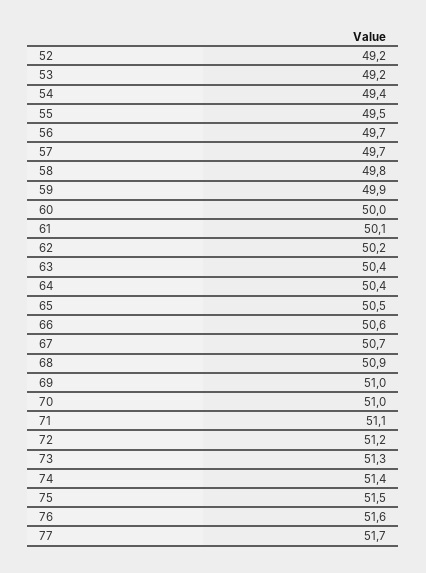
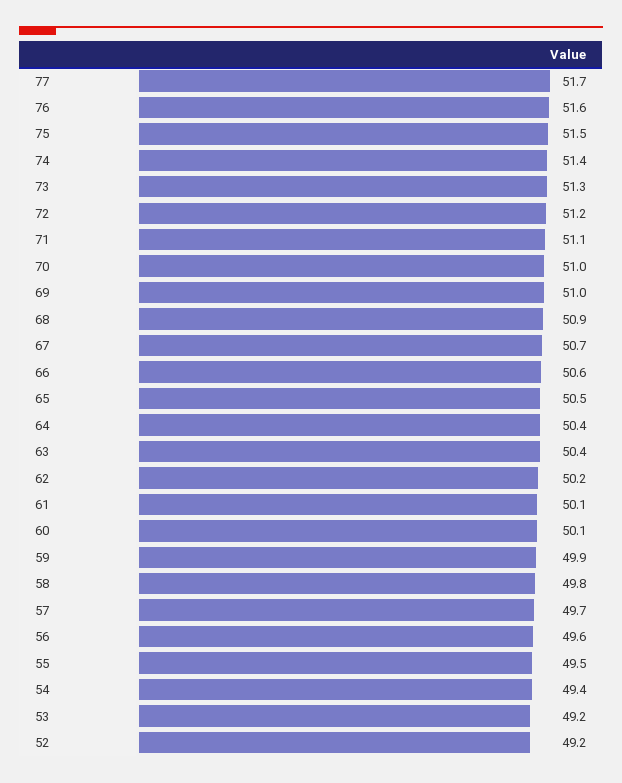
  {
    "52": 49.2,
    "53": 49.2,
    "54": 49.4,
    "55": 49.5,
-   "56": 49.7,
+   "56": 49.6,
    "57": 49.7,
    "58": 49.8,
    "59": 49.9,
-   "60": 50,
+   "60": 50.1,
    "61": 50.1,
    "62": 50.2,
    "63": 50.4,
    "64": 50.4,
    "65": 50.5,
    "66": 50.6,
    "67": 50.7,
    "68": 50.9,
    "69": 51,
    "70": 51,
    "71": 51.1,
    "72": 51.2,
    "73": 51.3,
    "74": 51.4,
    "75": 51.5,
    "76": 51.6,
    "77": 51.7
  }

